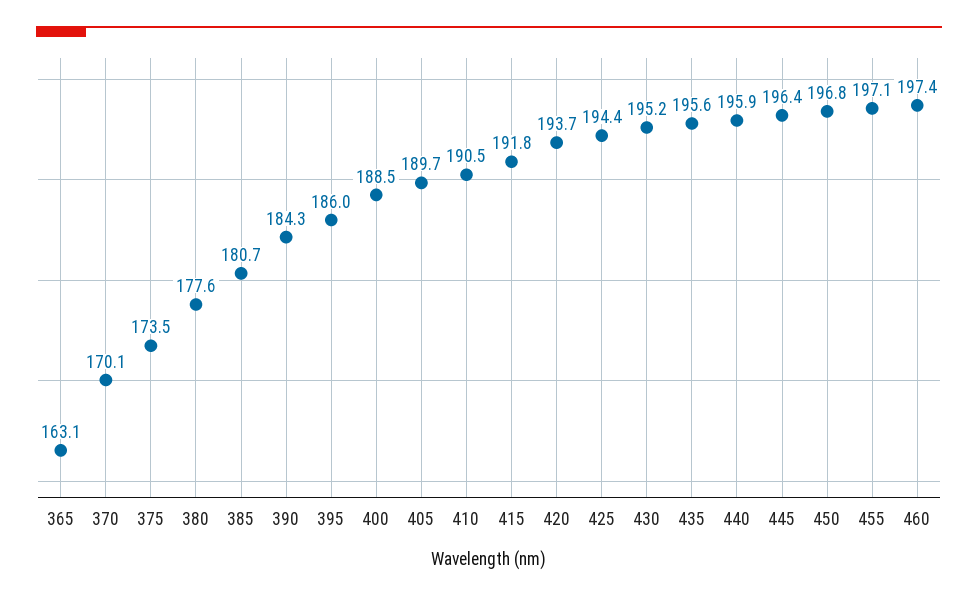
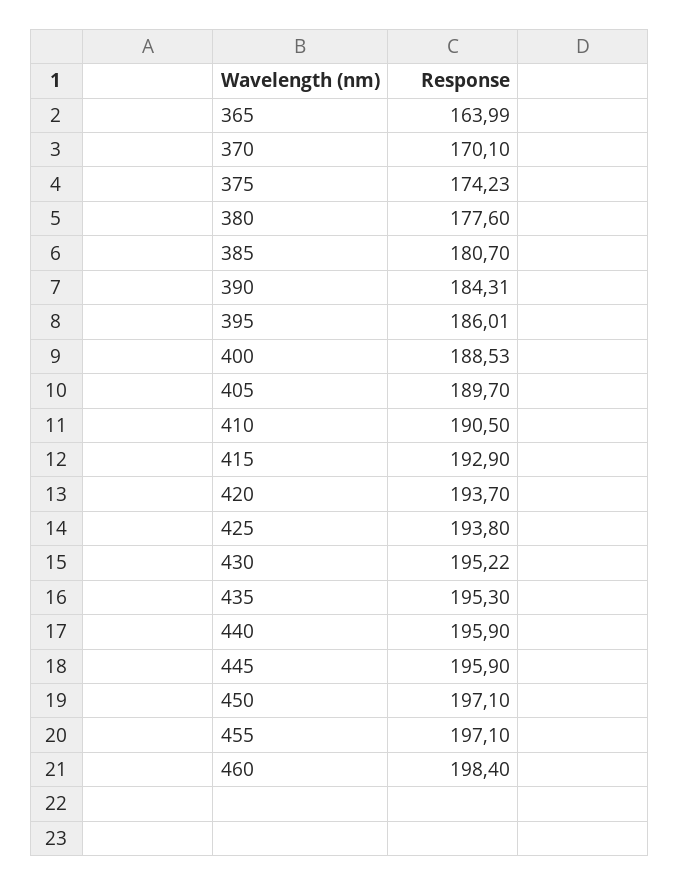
  {
-   "365": 163.1,
+   "365": 163.99,
    "370": 170.1,
-   "375": 173.5,
+   "375": 174.23,
    "380": 177.6,
    "385": 180.7,
    "390": 184.31,
    "395": 186.01,
    "400": 188.53,
    "405": 189.7,
    "410": 190.5,
-   "415": 191.8,
+   "415": 192.9,
    "420": 193.7,
-   "425": 194.4,
+   "425": 193.8,
    "430": 195.22,
-   "435": 195.6,
+   "435": 195.3,
    "440": 195.9,
-   "445": 196.4,
+   "445": 195.9,
-   "450": 196.8,
+   "450": 197.1,
    "455": 197.1,
-   "460": 197.4
+   "460": 198.4
  }

